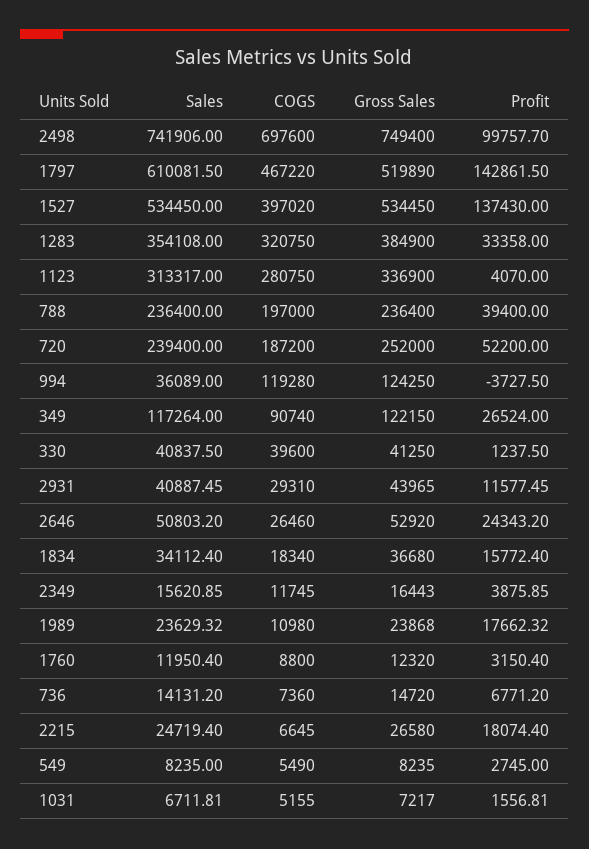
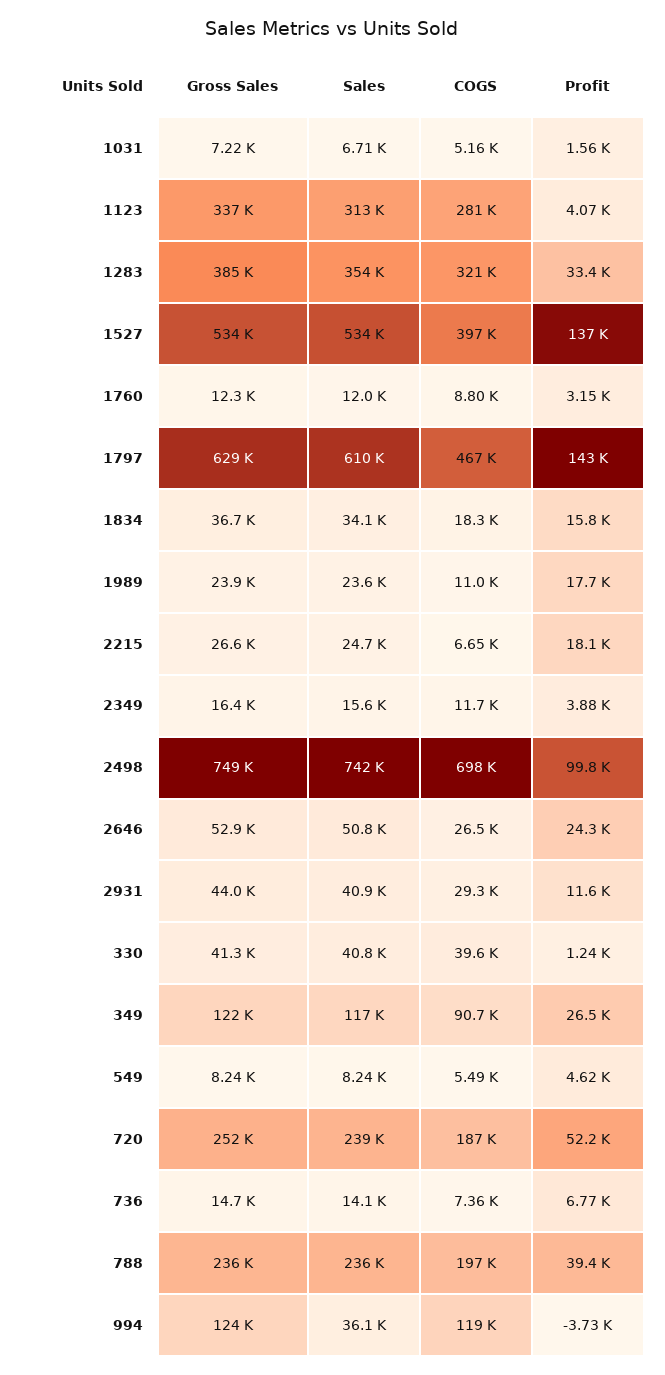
  {
    "Sales": {
      "2498": 741906,
      "1797": 610081.5,
      "1527": 534450,
      "1283": 354108,
      "1123": 313317,
      "788": 236400,
      "720": 239400,
      "994": 36089,
      "349": 117264,
      "330": 40837.5,
      "2931": 40887.45,
      "2646": 50803.2,
      "1834": 34112.4,
      "2349": 15620.85,
      "1989": 23629.32,
      "1760": 11950.4,
      "736": 14131.2,
      "2215": 24719.4,
      "549": 8235,
      "1031": 6711.81
    },
    "COGS": {
      "2498": 697600,
      "1797": 467220,
      "1527": 397020,
      "1283": 320750,
      "1123": 280750,
      "788": 197000,
      "720": 187200,
      "994": 119280,
      "349": 90740,
      "330": 39600,
      "2931": 29310,
      "2646": 26460,
      "1834": 18340,
      "2349": 11745,
      "1989": 10980,
      "1760": 8800,
      "736": 7360,
      "2215": 6645,
      "549": 5490,
      "1031": 5155
    },
    "Gross Sales": {
      "2498": 749400,
-     "1797": 519890,
+     "1797": 629000,
      "1527": 534450,
      "1283": 384900,
      "1123": 336900,
      "788": 236400,
      "720": 252000,
      "994": 124250,
      "349": 122150,
      "330": 41250,
      "2931": 43965,
      "2646": 52920,
      "1834": 36680,
      "2349": 16443,
      "1989": 23868,
      "1760": 12320,
      "736": 14720,
      "2215": 26580,
      "549": 8235,
      "1031": 7217
    },
    "Profit": {
      "2498": 99757.7,
      "1797": 142861.5,
      "1527": 137430,
      "1283": 33358,
      "1123": 4070,
      "788": 39400,
      "720": 52200,
      "994": -3727.5,
      "349": 26524,
      "330": 1237.5,
      "2931": 11577.45,
      "2646": 24343.2,
      "1834": 15772.4,
      "2349": 3875.85,
      "1989": 17662.32,
      "1760": 3150.4,
      "736": 6771.2,
      "2215": 18074.4,
-     "549": 2745,
+     "549": 4620,
      "1031": 1556.81
    }
  }

